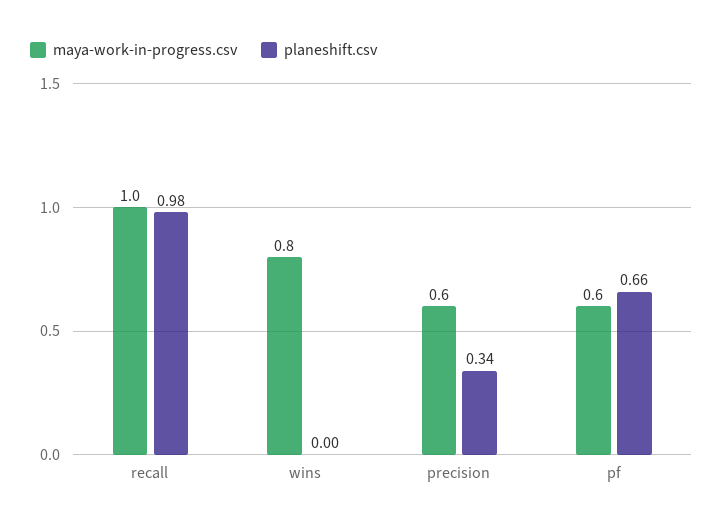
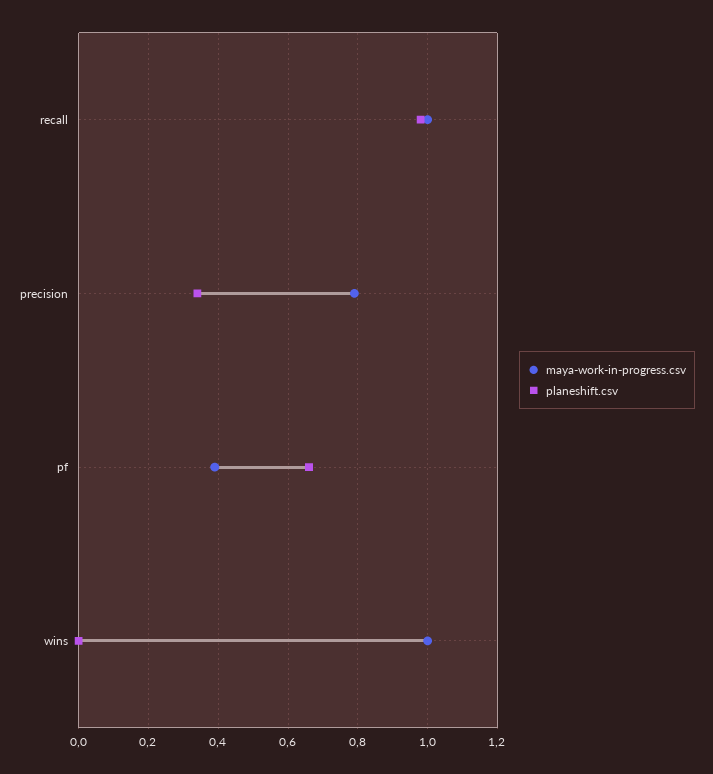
  {
    "maya-work-in-progress.csv": {
      "recall": 1,
-     "wins": 0.8,
+     "wins": 1,
-     "precision": 0.6,
+     "precision": 0.8,
-     "pf": 0.6
+     "pf": 0.4
    },
    "planeshift.csv": {
      "recall": 0.98,
      "wins": 0,
      "precision": 0.34,
      "pf": 0.66
    }
  }

